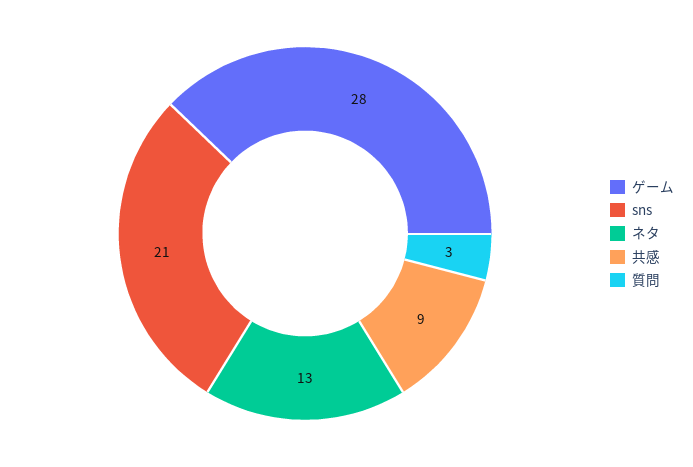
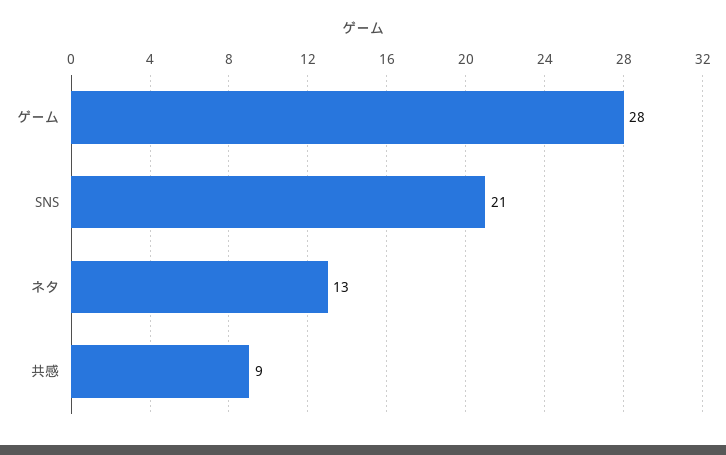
  {
    "ゲーム": 28,
    "sns": 21,
    "ネタ": 13,
-   "共感": 9,
+   "共感": 9
-   "質問": 3
  }

